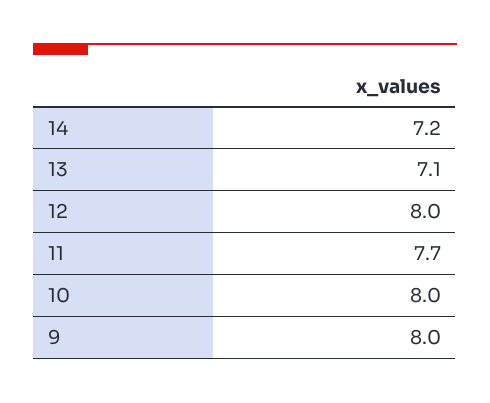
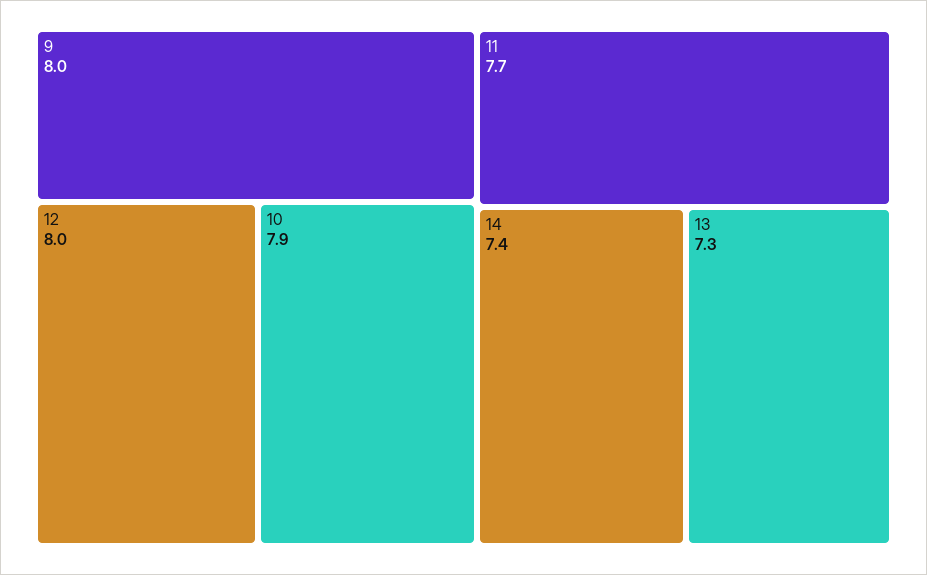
  {
-   "14": 7.2,
+   "14": 7.4,
-   "13": 7.1,
+   "13": 7.3,
    "12": 8,
    "11": 7.7,
-   "10": 8,
+   "10": 7.9,
    "9": 8
  }

